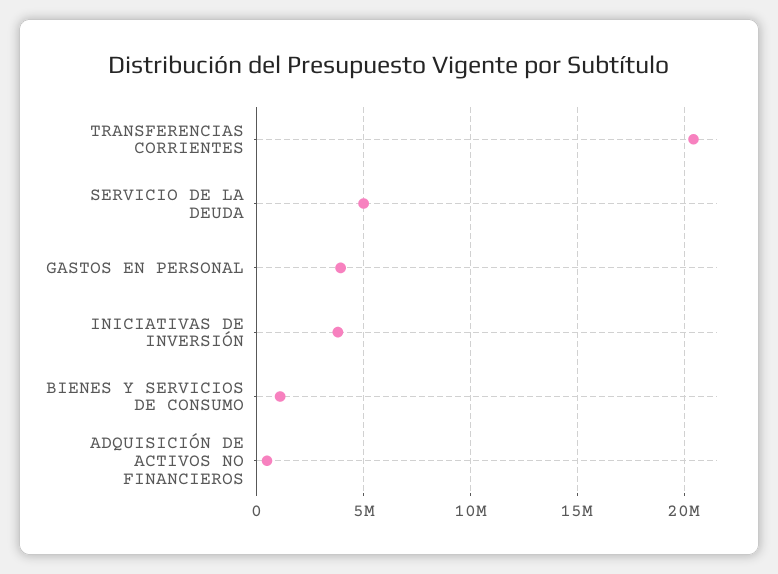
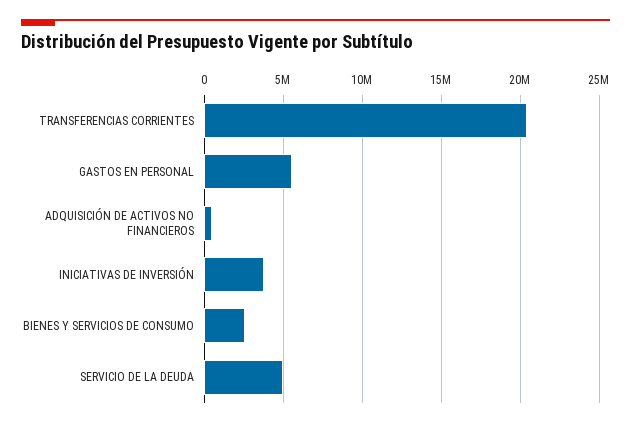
  {
    "TRANSFERENCIAS CORRIENTES": 20500000,
    "SERVICIO DE LA DEUDA": 5000000,
-   "GASTOS EN PERSONAL": 4000000,
+   "GASTOS EN PERSONAL": 5500000,
    "INICIATIVAS DE INVERSIÓN": 4000000,
-   "BIENES Y SERVICIOS DE CONSUMO": 1000000,
+   "BIENES Y SERVICIOS DE CONSUMO": 2500000,
    "ADQUISICIÓN DE ACTIVOS NO FINANCIEROS": 500000
  }

